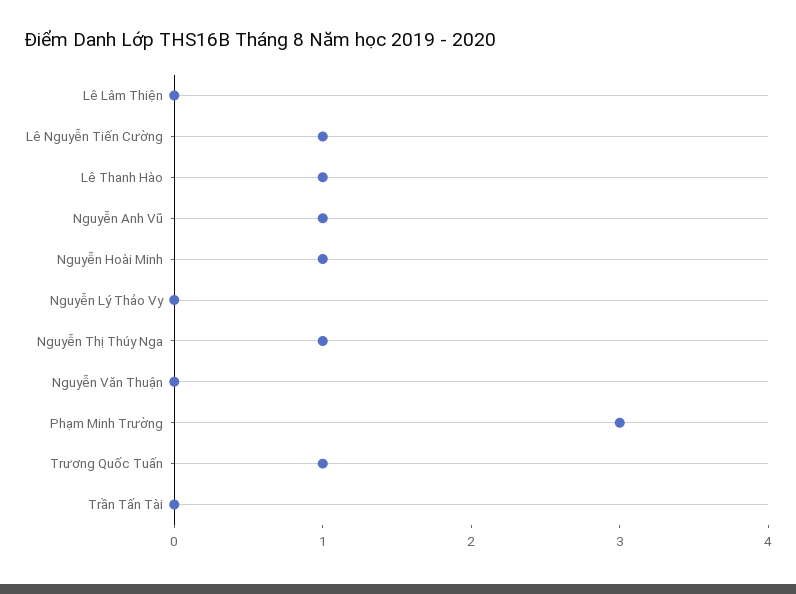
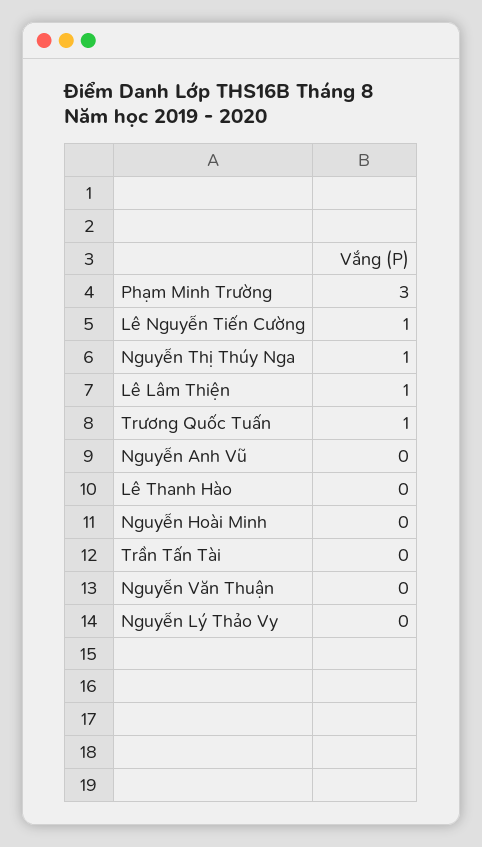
  {
-   "Lê Lâm Thiện": 0,
+   "Lê Lâm Thiện": 1,
    "Lê Nguyễn Tiến Cường": 1,
-   "Lê Thanh Hào": 1,
+   "Lê Thanh Hào": 0,
-   "Nguyễn Anh Vũ": 1,
+   "Nguyễn Anh Vũ": 0,
-   "Nguyễn Hoài Minh": 1,
+   "Nguyễn Hoài Minh": 0,
    "Nguyễn Lý Thảo Vy": 0,
    "Nguyễn Thị Thúy Nga": 1,
    "Nguyễn Văn Thuận": 0,
    "Phạm Minh Trường": 3,
    "Trương Quốc Tuấn": 1,
    "Trần Tấn Tài": 0
  }

